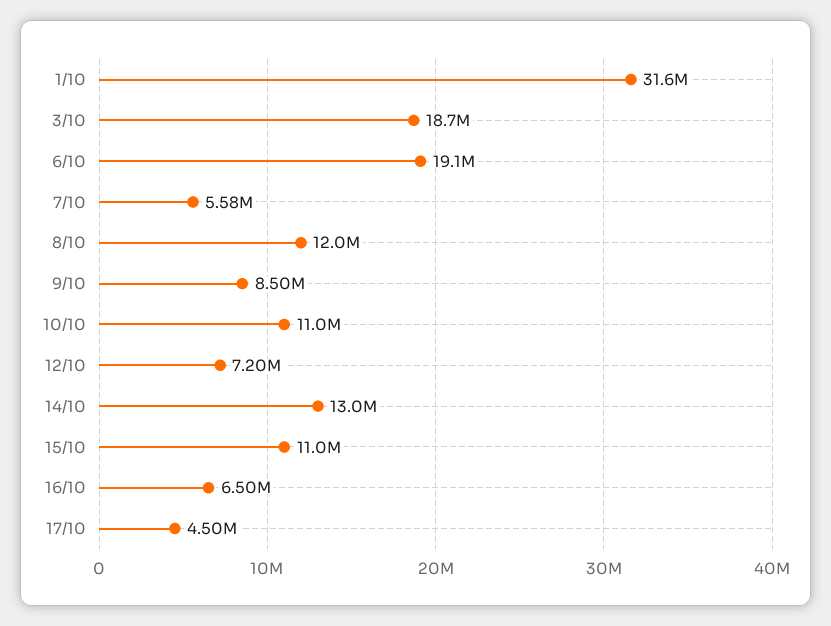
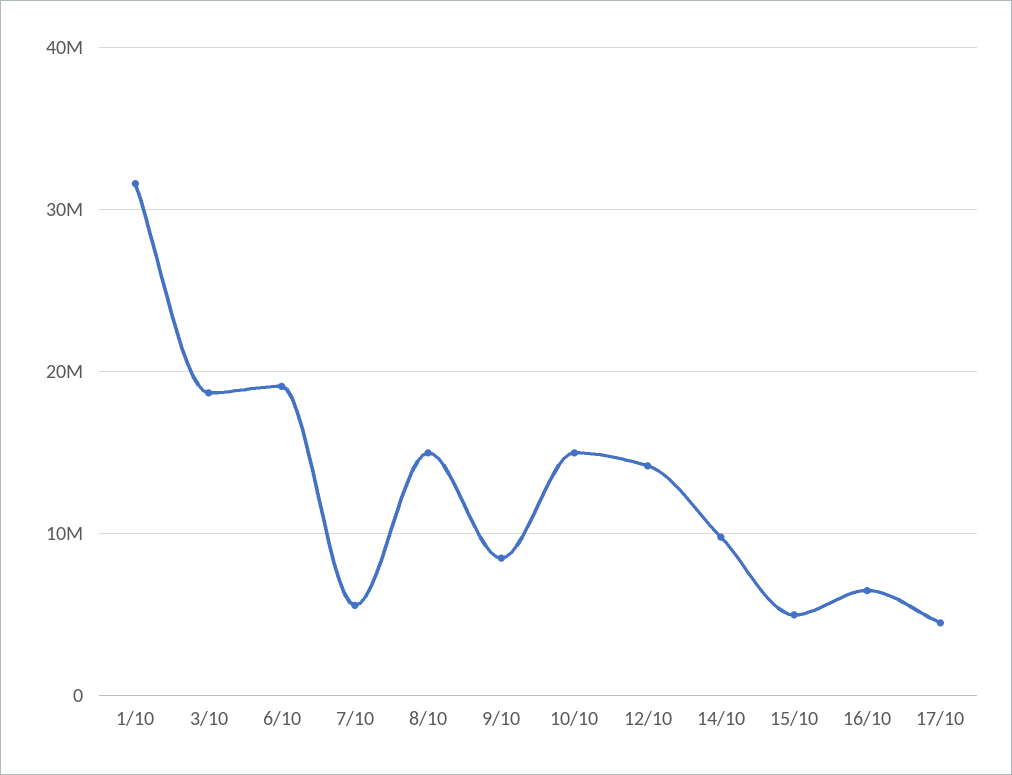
  {
    "1/10": 31600000,
    "3/10": 18700000,
    "6/10": 19100000,
    "7/10": 5580000,
-   "8/10": 12000000,
+   "8/10": 15000000,
    "9/10": 8500000,
-   "10/10": 11000000,
+   "10/10": 15000000,
-   "12/10": 7200000,
+   "12/10": 14000000,
-   "14/10": 13000000,
+   "14/10": 10000000,
-   "15/10": 11000000,
+   "15/10": 5000000,
    "16/10": 6500000,
    "17/10": 4500000
  }

